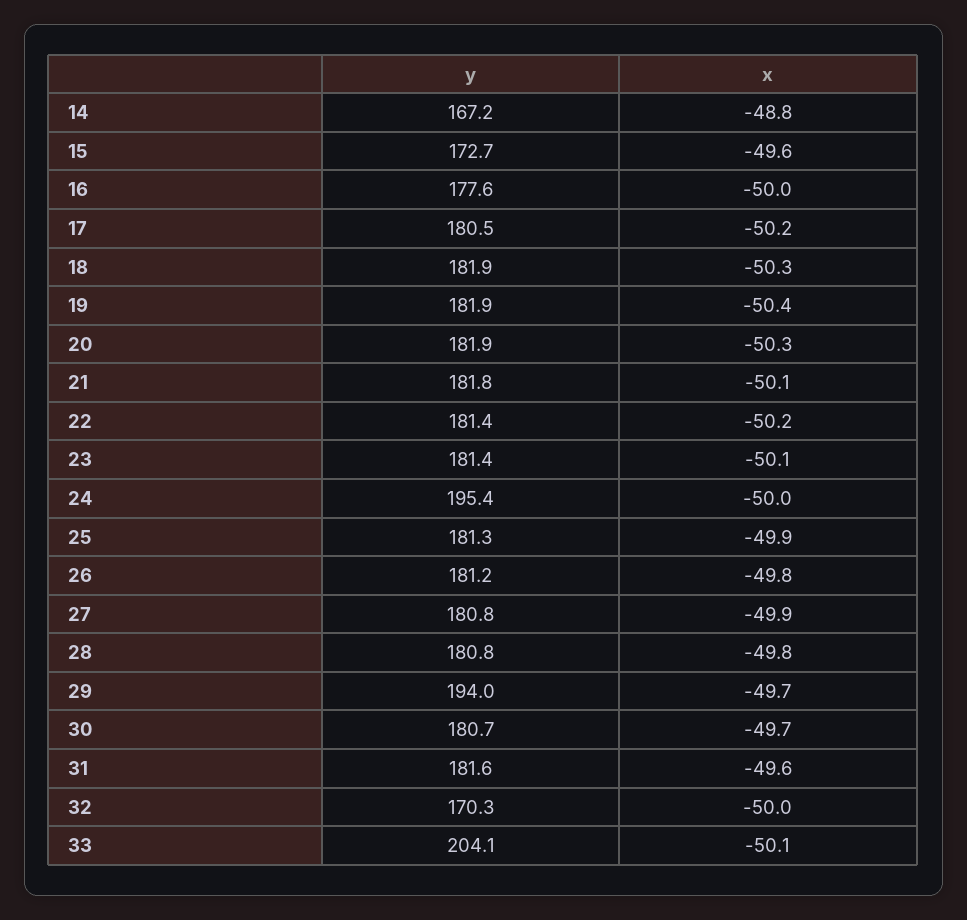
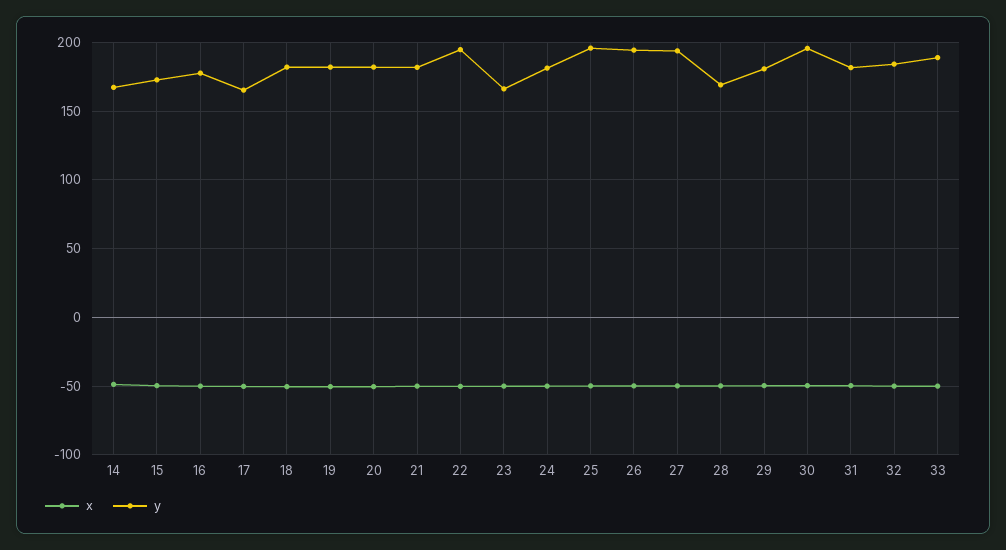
  {
    "y": {
      "14": 167.2,
      "15": 172.7,
      "16": 177.6,
-     "17": 180.5,
+     "17": 165,
      "18": 181.9,
      "19": 181.9,
      "20": 181.9,
      "21": 181.8,
-     "22": 181.4,
+     "22": 195,
-     "23": 181.4,
+     "23": 165,
-     "24": 195.4,
+     "24": 180,
-     "25": 181.3,
+     "25": 195,
-     "26": 181.2,
+     "26": 195,
-     "27": 180.8,
+     "27": 195,
-     "28": 180.8,
+     "28": 170,
-     "29": 194,
+     "29": 180,
-     "30": 180.7,
+     "30": 195,
      "31": 181.6,
-     "32": 170.3,
+     "32": 185,
-     "33": 204.1
+     "33": 190
    },
    "x": {
      "14": -48.8,
      "15": -49.6,
      "16": -50,
      "17": -50.2,
      "18": -50.3,
      "19": -50.4,
      "20": -50.3,
      "21": -50.1,
      "22": -50.2,
      "23": -50.1,
      "24": -50,
      "25": -49.9,
      "26": -49.8,
      "27": -49.9,
      "28": -49.8,
      "29": -49.7,
      "30": -49.7,
      "31": -49.6,
      "32": -50,
      "33": -50.1
    }
  }

